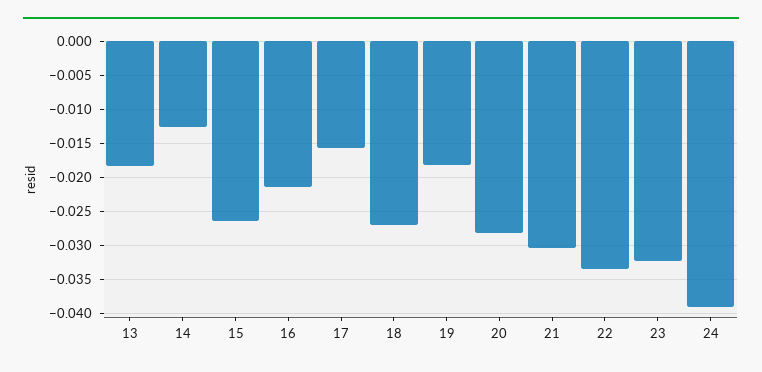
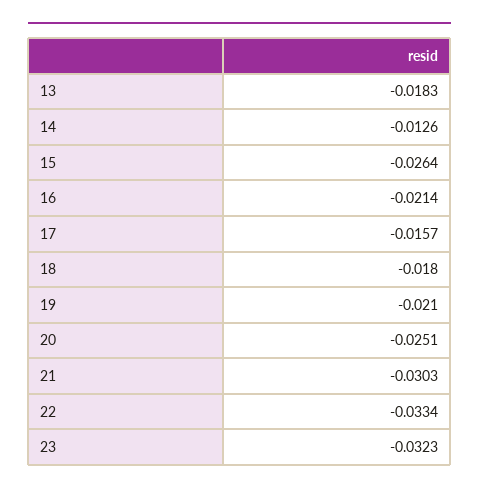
  {
    "13": -0.0183,
    "14": -0.0126,
    "15": -0.0264,
    "16": -0.0214,
    "17": -0.0157,
-   "18": -0.027,
+   "18": -0.018,
-   "19": -0.018,
+   "19": -0.021,
-   "20": -0.028,
+   "20": -0.0251,
    "21": -0.0303,
    "22": -0.0334,
-   "23": -0.0323,
+   "23": -0.0323
-   "24": -0.039
  }

